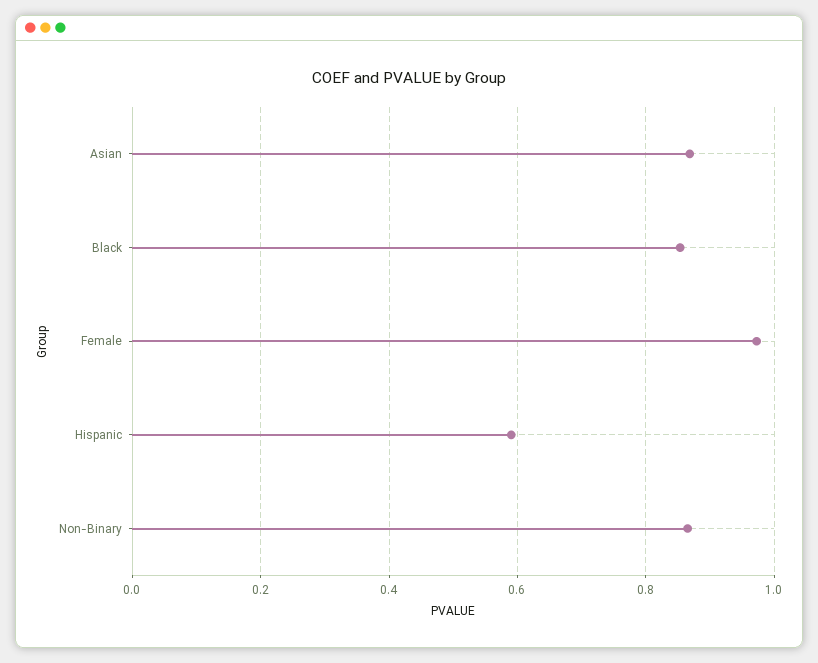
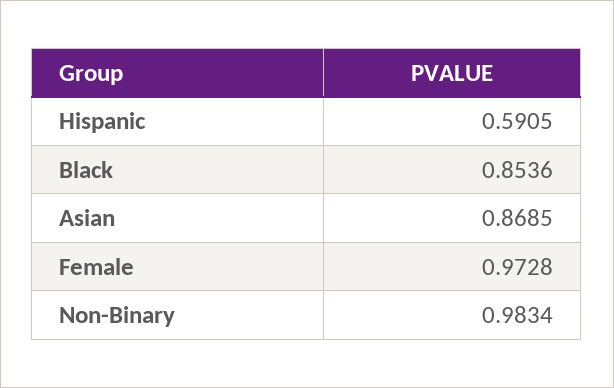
  {
    "Asian": 0.8685,
    "Black": 0.8536,
    "Female": 0.9728,
    "Hispanic": 0.5905,
-   "Non-Binary": 0.86
+   "Non-Binary": 0.9834
  }

